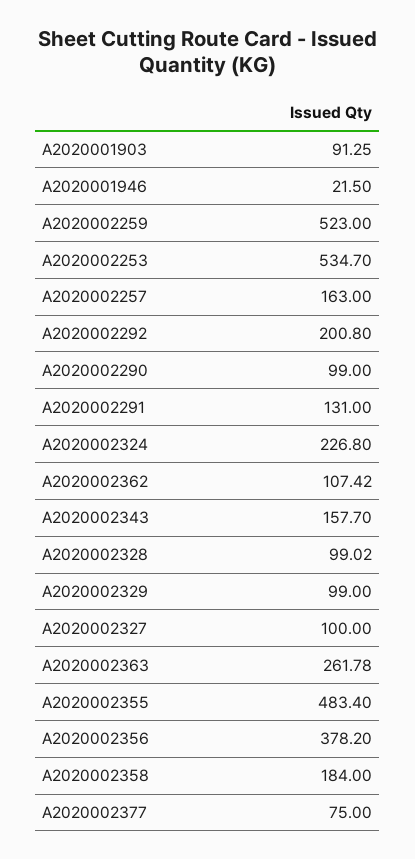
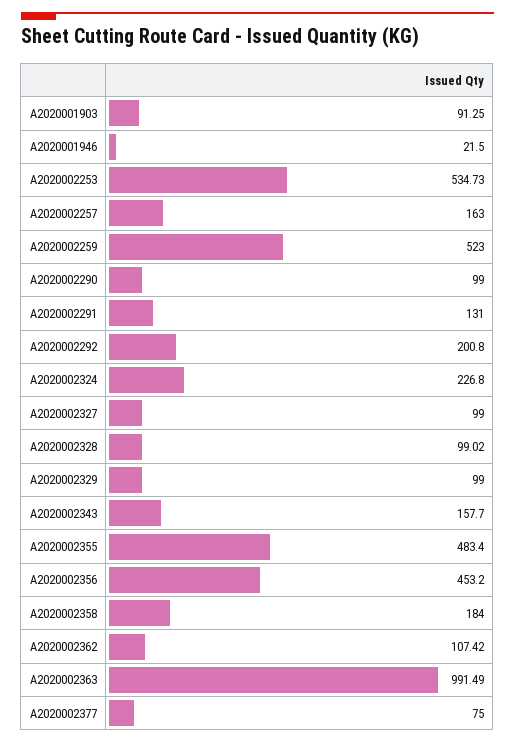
  {
    "A2020001903": 91.25,
    "A2020001946": 21.5,
    "A2020002259": 523,
-   "A2020002253": 534.7,
+   "A2020002253": 534.73,
    "A2020002257": 163,
    "A2020002292": 200.8,
    "A2020002290": 99,
    "A2020002291": 131,
    "A2020002324": 226.8,
    "A2020002362": 107.42,
    "A2020002343": 157.7,
    "A2020002328": 99.02,
    "A2020002329": 99,
-   "A2020002327": 100,
+   "A2020002327": 99,
-   "A2020002363": 261.78,
+   "A2020002363": 991.49,
    "A2020002355": 483.4,
-   "A2020002356": 378.2,
+   "A2020002356": 453.2,
    "A2020002358": 184,
    "A2020002377": 75
  }

